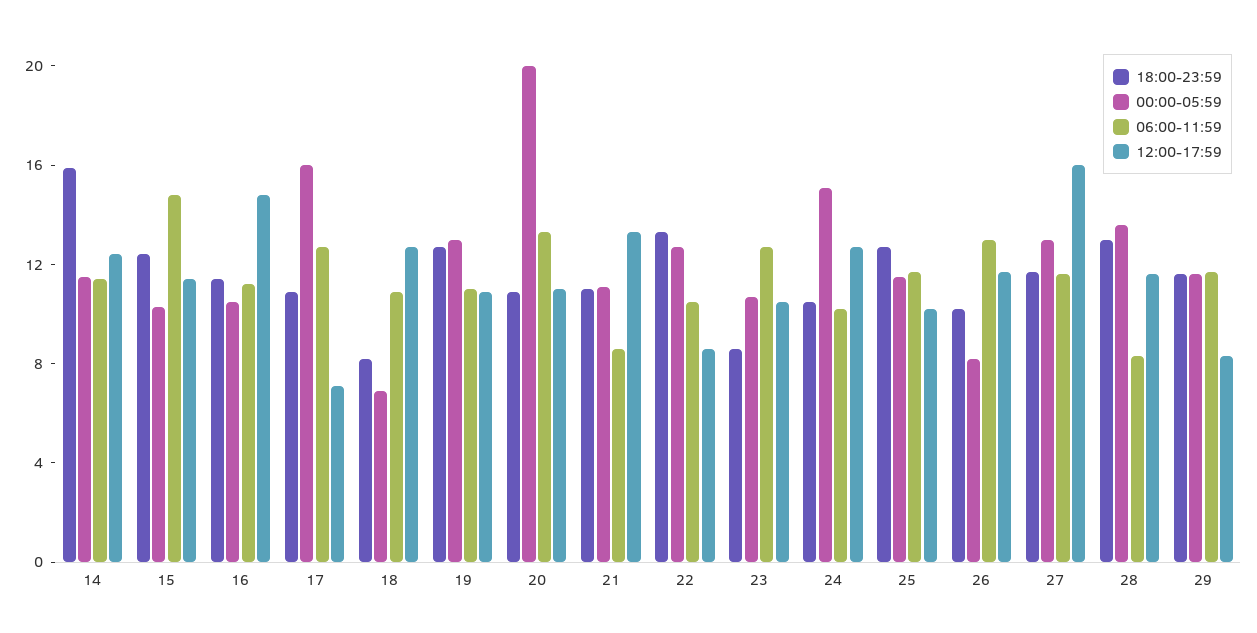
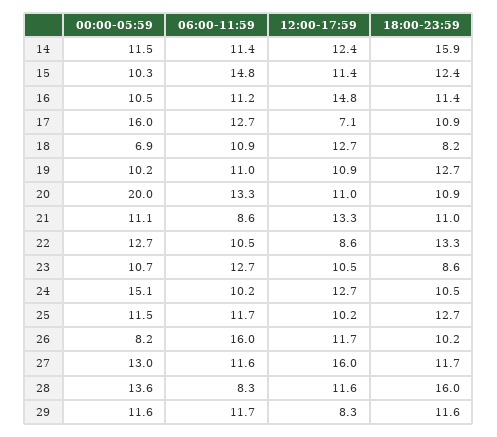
  {
    "18:00-23:59": {
      "14": 15.9,
      "15": 12.4,
      "16": 11.4,
      "17": 10.9,
      "18": 8.2,
      "19": 12.7,
      "20": 10.9,
      "21": 11,
      "22": 13.3,
      "23": 8.6,
      "24": 10.5,
      "25": 12.7,
      "26": 10.2,
      "27": 11.7,
-     "28": 13,
+     "28": 16,
      "29": 11.6
    },
    "00:00-05:59": {
      "14": 11.5,
      "15": 10.3,
      "16": 10.5,
      "17": 16,
      "18": 6.9,
-     "19": 13,
+     "19": 10.2,
      "20": 20,
      "21": 11.1,
      "22": 12.7,
      "23": 10.7,
      "24": 15.1,
      "25": 11.5,
      "26": 8.2,
      "27": 13,
      "28": 13.6,
      "29": 11.6
    },
    "06:00-11:59": {
      "14": 11.4,
      "15": 14.8,
      "16": 11.2,
      "17": 12.7,
      "18": 10.9,
      "19": 11,
      "20": 13.3,
      "21": 8.6,
      "22": 10.5,
      "23": 12.7,
      "24": 10.2,
      "25": 11.7,
-     "26": 13,
+     "26": 16,
      "27": 11.6,
      "28": 8.3,
      "29": 11.7
    },
    "12:00-17:59": {
      "14": 12.4,
      "15": 11.4,
      "16": 14.8,
      "17": 7.1,
      "18": 12.7,
      "19": 10.9,
      "20": 11,
      "21": 13.3,
      "22": 8.6,
      "23": 10.5,
      "24": 12.7,
      "25": 10.2,
      "26": 11.7,
      "27": 16,
      "28": 11.6,
      "29": 8.3
    }
  }

